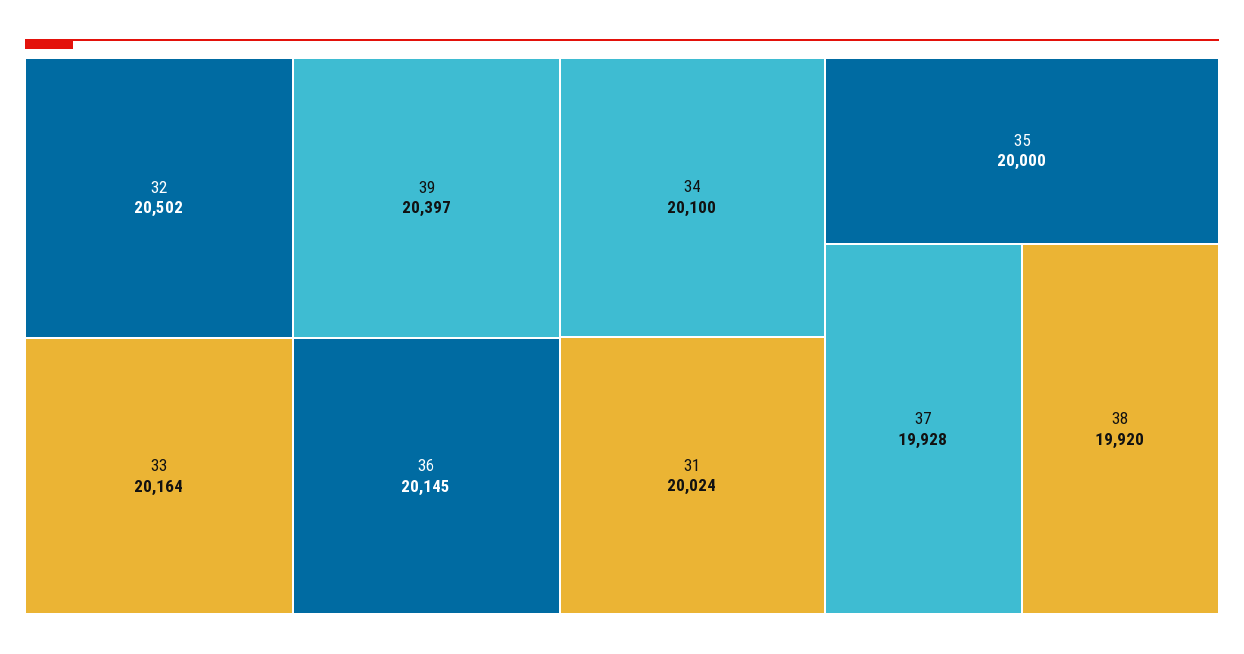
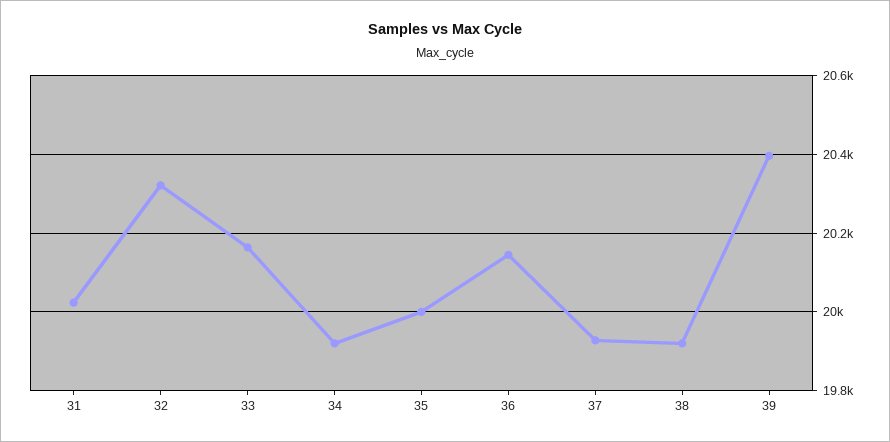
  {
-   "32": 20502,
+   "32": 20320,
    "39": 20397,
    "33": 20164,
    "36": 20145,
-   "34": 20100,
+   "34": 19920,
    "31": 20024,
    "35": 20000,
    "37": 19928,
    "38": 19920
  }

